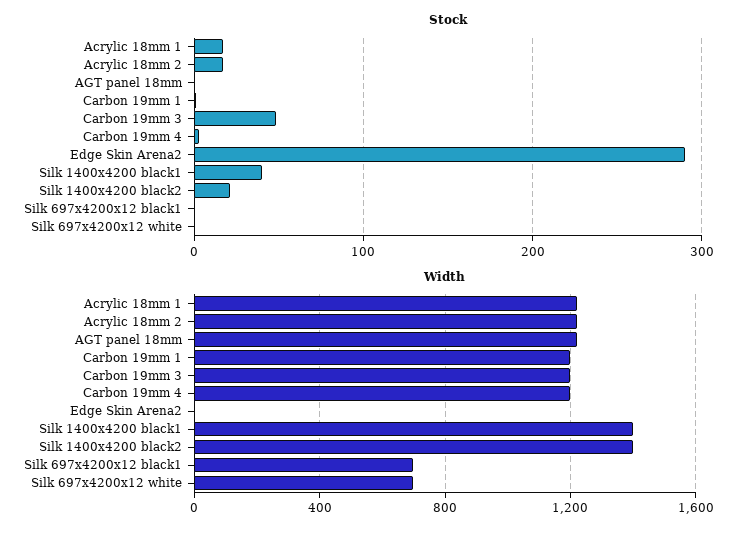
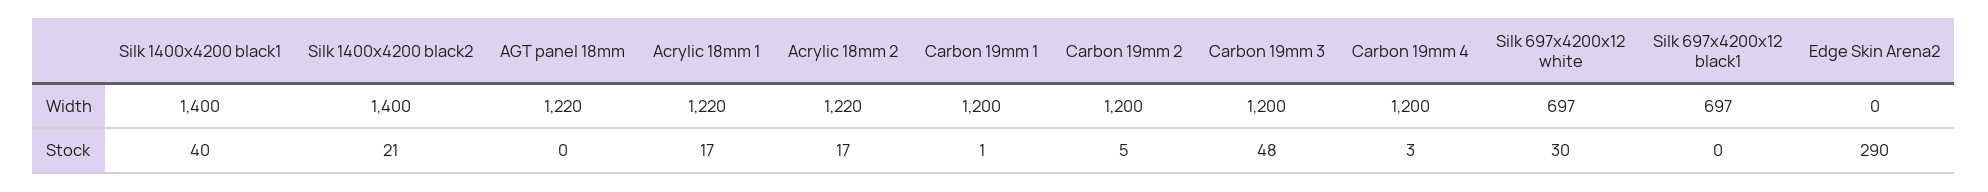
  {
    "Stock": {
      "Acrylic 18mm 1": 17,
      "Acrylic 18mm 2": 17,
      "AGT panel 18mm": 0,
      "Carbon 19mm 1": 1,
      "Carbon 19mm 3": 48,
      "Carbon 19mm 4": 3,
      "Edge Skin Arena2": 290,
      "Silk 1400x4200 black1": 40,
      "Silk 1400x4200 black2": 21,
      "Silk 697x4200x12 black1": 0,
-     "Silk 697x4200x12 white": 0
+     "Silk 697x4200x12 white": 30,
+     "Carbon 19mm 2": 5
    },
    "Width": {
      "Acrylic 18mm 1": 1220,
      "Acrylic 18mm 2": 1220,
      "AGT panel 18mm": 1220,
      "Carbon 19mm 1": 1200,
      "Carbon 19mm 3": 1200,
      "Carbon 19mm 4": 1200,
      "Edge Skin Arena2": 0,
      "Silk 1400x4200 black1": 1400,
      "Silk 1400x4200 black2": 1400,
      "Silk 697x4200x12 black1": 697,
-     "Silk 697x4200x12 white": 697
+     "Silk 697x4200x12 white": 697,
+     "Carbon 19mm 2": 1200
    }
  }

